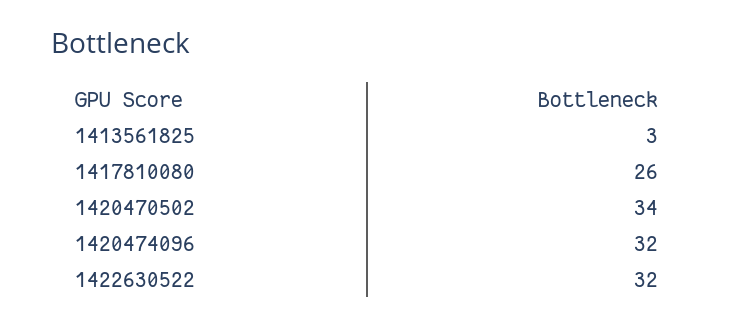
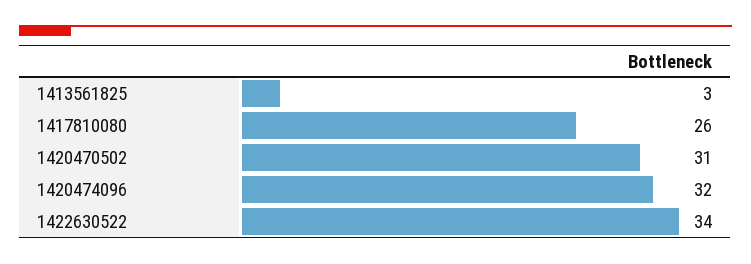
  {
    "1413561825": 3,
    "1417810080": 26,
-   "1420470502": 34,
+   "1420470502": 31,
    "1420474096": 32,
-   "1422630522": 32
+   "1422630522": 34
  }

